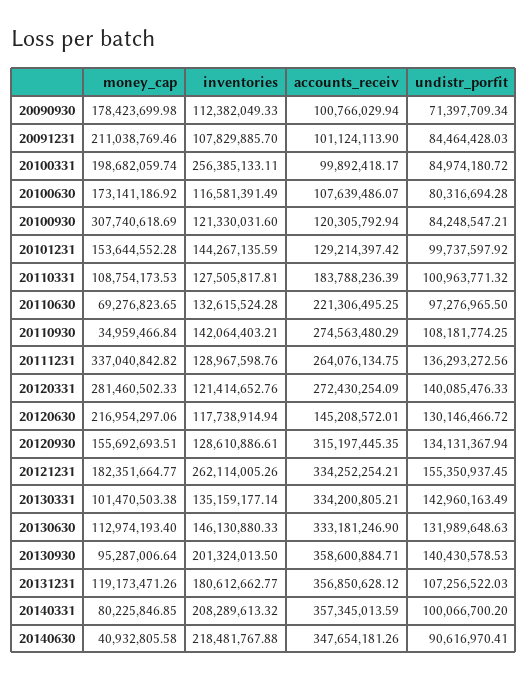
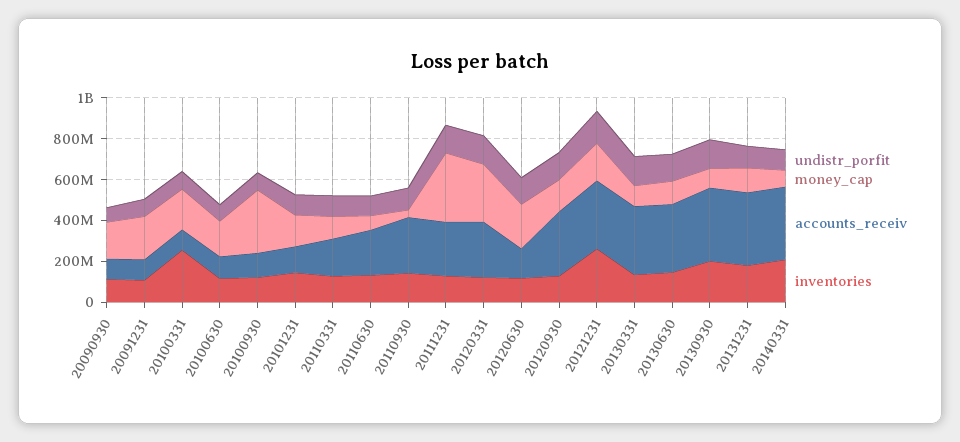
  {
    "money_cap": {
      "20090930": 178423699.98,
      "20091231": 211038769.46,
      "20100331": 198682059.74,
      "20100630": 173141186.92,
      "20100930": 307740618.69,
      "20101231": 153644552.28,
      "20110331": 108754173.53,
      "20110630": 69276823.65,
      "20110930": 34959466.84,
      "20111231": 337040842.82,
      "20120331": 281460502.33,
      "20120630": 216954297.06,
      "20120930": 155692693.51,
      "20121231": 182351664.77,
      "20130331": 101470503.38,
      "20130630": 112974193.4,
      "20130930": 95287006.64,
      "20131231": 119173471.26,
-     "20140331": 80225846.85,
+     "20140331": 80225846.85
-     "20140630": 40932805.58
    },
    "inventories": {
      "20090930": 112382049.33,
      "20091231": 107829885.7,
      "20100331": 256385133.11,
      "20100630": 116581391.49,
      "20100930": 121330031.6,
      "20101231": 144267135.59,
      "20110331": 127505817.81,
      "20110630": 132615524.28,
      "20110930": 142064403.21,
      "20111231": 128967598.76,
      "20120331": 121414652.76,
      "20120630": 117738914.94,
      "20120930": 128610886.61,
      "20121231": 262114005.26,
      "20130331": 135159177.14,
      "20130630": 146130880.33,
      "20130930": 201324013.5,
      "20131231": 180612662.77,
-     "20140331": 208289613.32,
+     "20140331": 208289613.32
-     "20140630": 218481767.88
    },
    "accounts_receiv": {
      "20090930": 100766029.94,
      "20091231": 101124113.9,
      "20100331": 99892418.17,
      "20100630": 107639486.07,
      "20100930": 120305792.94,
      "20101231": 129214397.42,
      "20110331": 183788236.39,
      "20110630": 221306495.25,
      "20110930": 274563480.29,
      "20111231": 264076134.75,
      "20120331": 272430254.09,
      "20120630": 145208572.01,
      "20120930": 315197445.35,
      "20121231": 334252254.21,
      "20130331": 334200805.21,
      "20130630": 333181246.9,
      "20130930": 358600884.71,
      "20131231": 356850628.12,
-     "20140331": 357345013.59,
+     "20140331": 357345013.59
-     "20140630": 347654181.26
    },
    "undistr_porfit": {
      "20090930": 71397709.34,
      "20091231": 84464428.03,
      "20100331": 84974180.72,
      "20100630": 80316694.28,
      "20100930": 84248547.21,
      "20101231": 99737597.92,
      "20110331": 100963771.32,
      "20110630": 97276965.5,
      "20110930": 108181774.25,
      "20111231": 136293272.56,
      "20120331": 140085476.33,
      "20120630": 130146466.72,
      "20120930": 134131367.94,
      "20121231": 155350937.45,
      "20130331": 142960163.49,
      "20130630": 131989648.63,
      "20130930": 140430578.53,
      "20131231": 107256522.03,
-     "20140331": 100066700.2,
+     "20140331": 100066700.2
-     "20140630": 90616970.41
    }
  }

